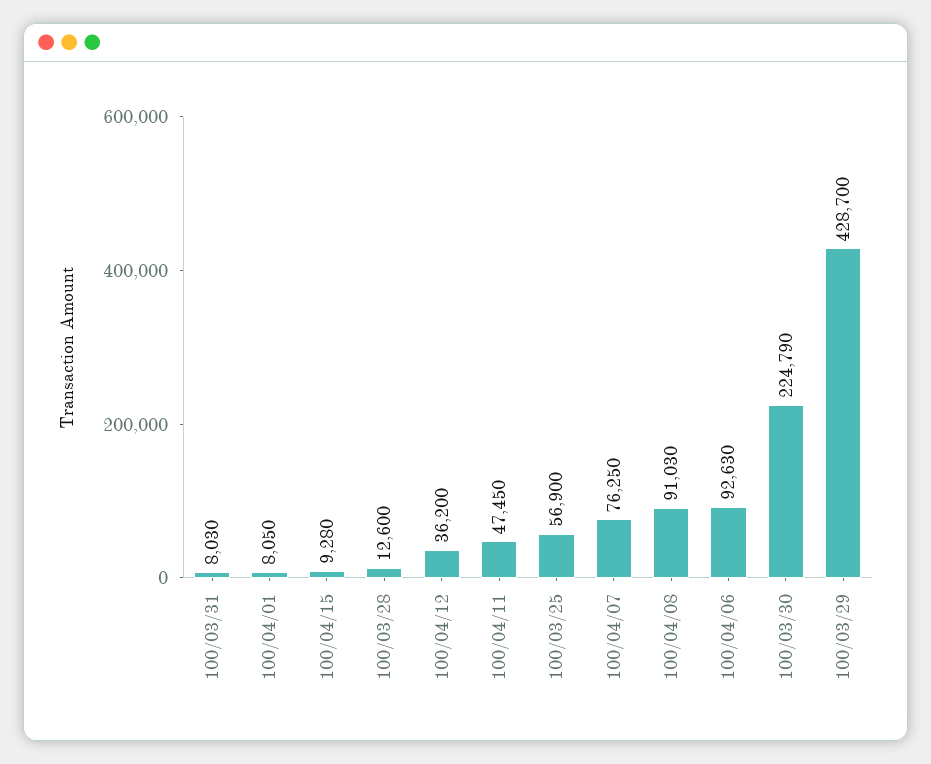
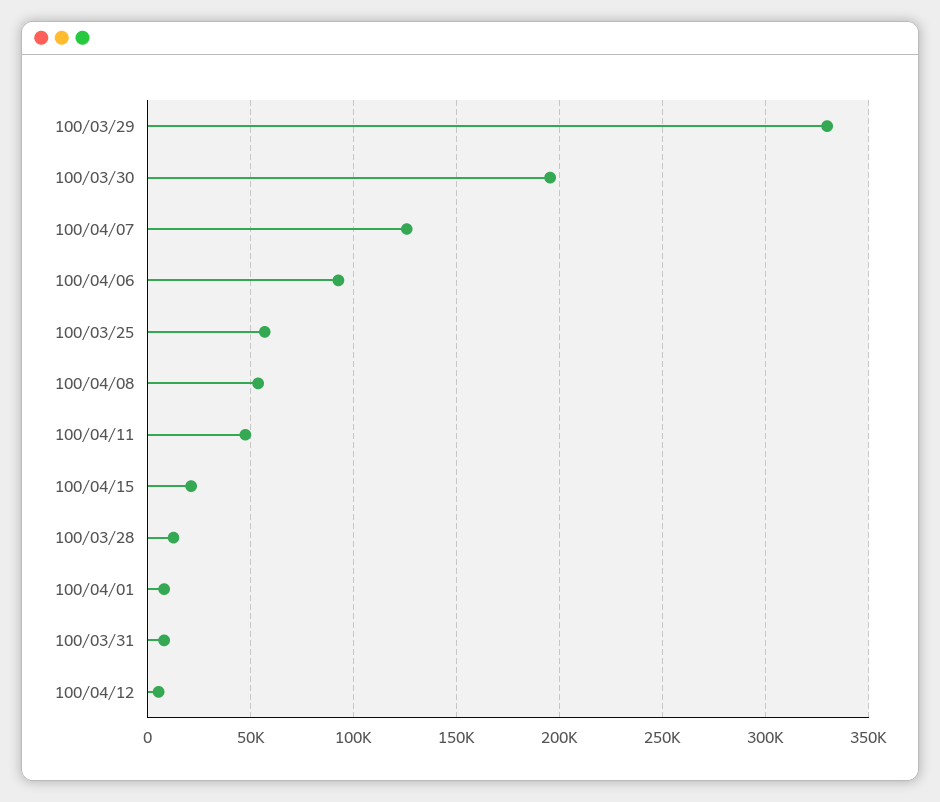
  {
    "100/03/31": 8030,
    "100/04/01": 8050,
-   "100/04/15": 9280,
+   "100/04/15": 20000,
    "100/03/28": 12600,
-   "100/04/12": 36200,
+   "100/04/12": 5000,
    "100/04/11": 47450,
    "100/03/25": 56900,
-   "100/04/07": 76250,
+   "100/04/07": 125000,
-   "100/04/08": 91030,
+   "100/04/08": 55000,
    "100/04/06": 92630,
-   "100/03/30": 224790,
+   "100/03/30": 195000,
-   "100/03/29": 428700
+   "100/03/29": 330000
  }

